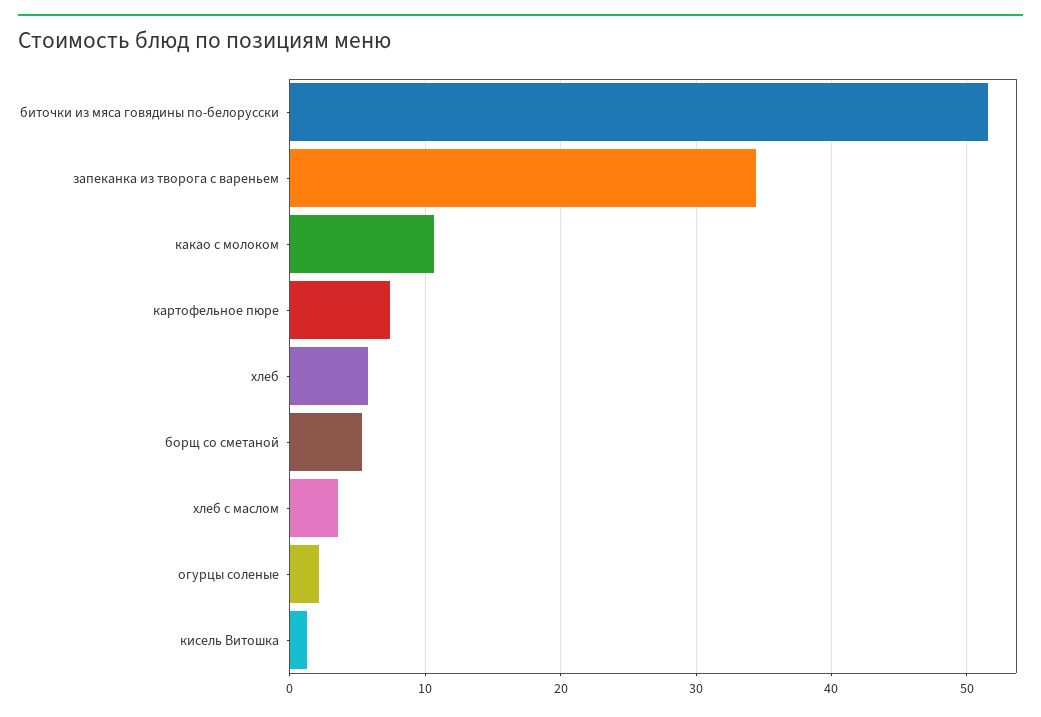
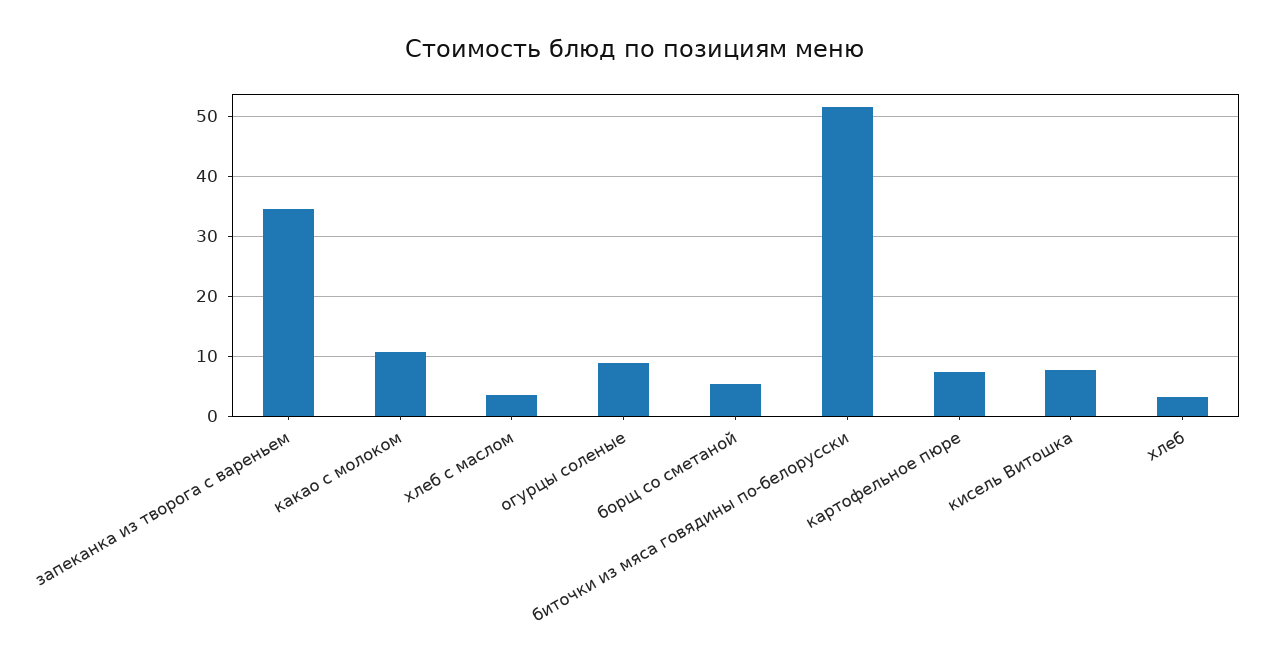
  {
    "биточки из мяса говядины по-белорусски": 52,
    "запеканка из творога с вареньем": 34,
    "какао с молоком": 11,
    "картофельное пюре": 7,
-   "хлеб": 6,
+   "хлеб": 3,
    "борщ со сметаной": 5,
    "хлеб с маслом": 4,
-   "огурцы соленые": 2,
+   "огурцы соленые": 9,
-   "кисель Витошка": 1
+   "кисель Витошка": 8
  }

